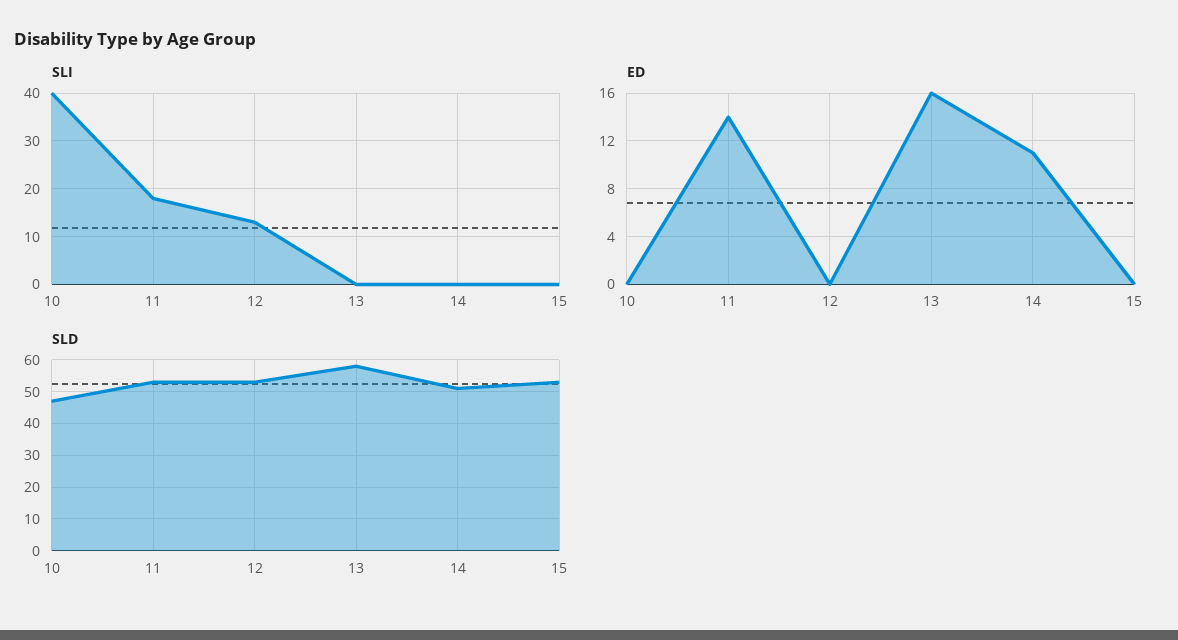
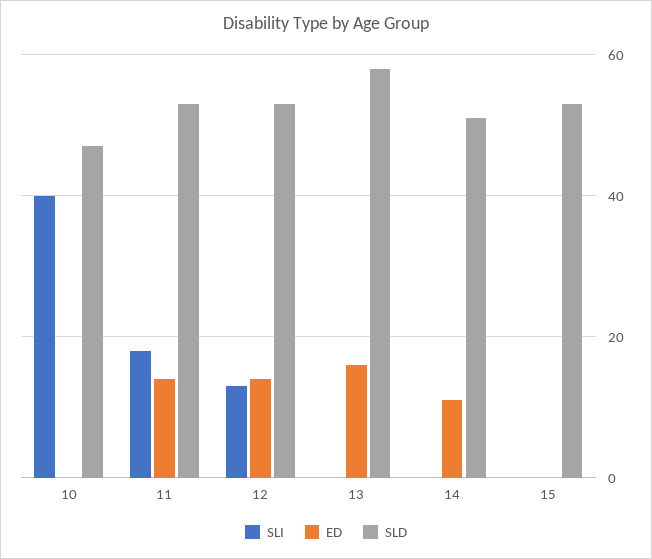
  {
    "SLI": {
      "10": 40,
      "11": 20,
      "12": 15,
      "13": 0,
      "14": 0,
      "15": 0
    },
    "ED": {
      "10": 0,
      "11": 14,
-     "12": 0,
+     "12": 15,
      "13": 16,
      "14": 11,
      "15": 0
    },
    "SLD": {
      "10": 45,
      "11": 55,
      "12": 55,
      "13": 60,
      "14": 50,
      "15": 55
    }
  }

